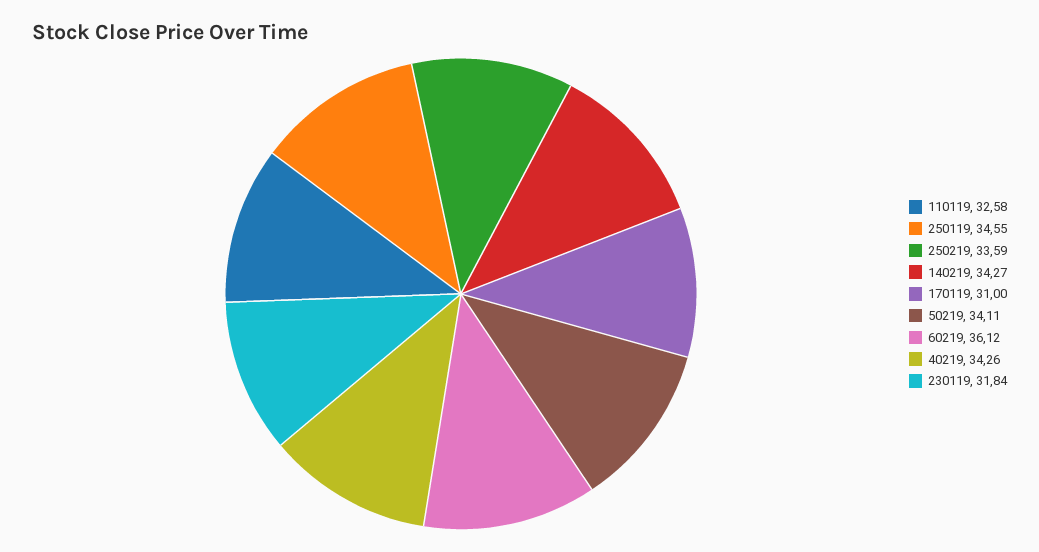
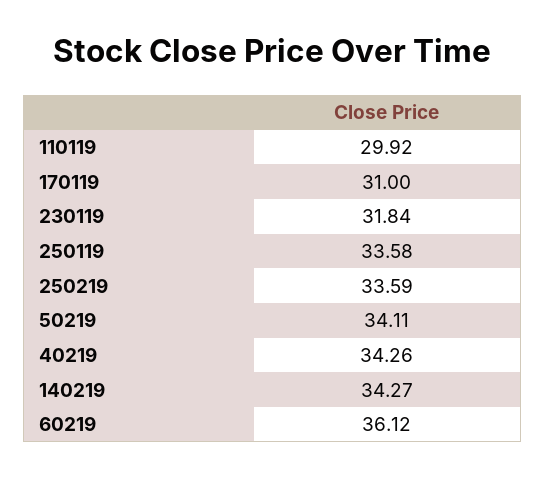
  {
-   "110119": 32.58,
+   "110119": 29.92,
-   "250119": 34.55,
+   "250119": 33.58,
    "250219": 33.59,
    "140219": 34.27,
    "170119": 31,
    "50219": 34.11,
    "60219": 36.12,
    "40219": 34.26,
    "230119": 31.84
  }

